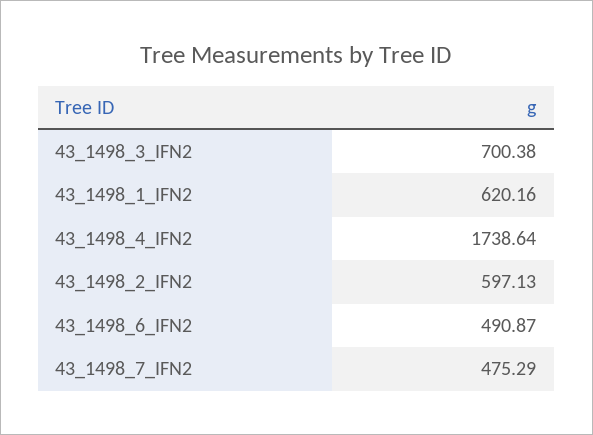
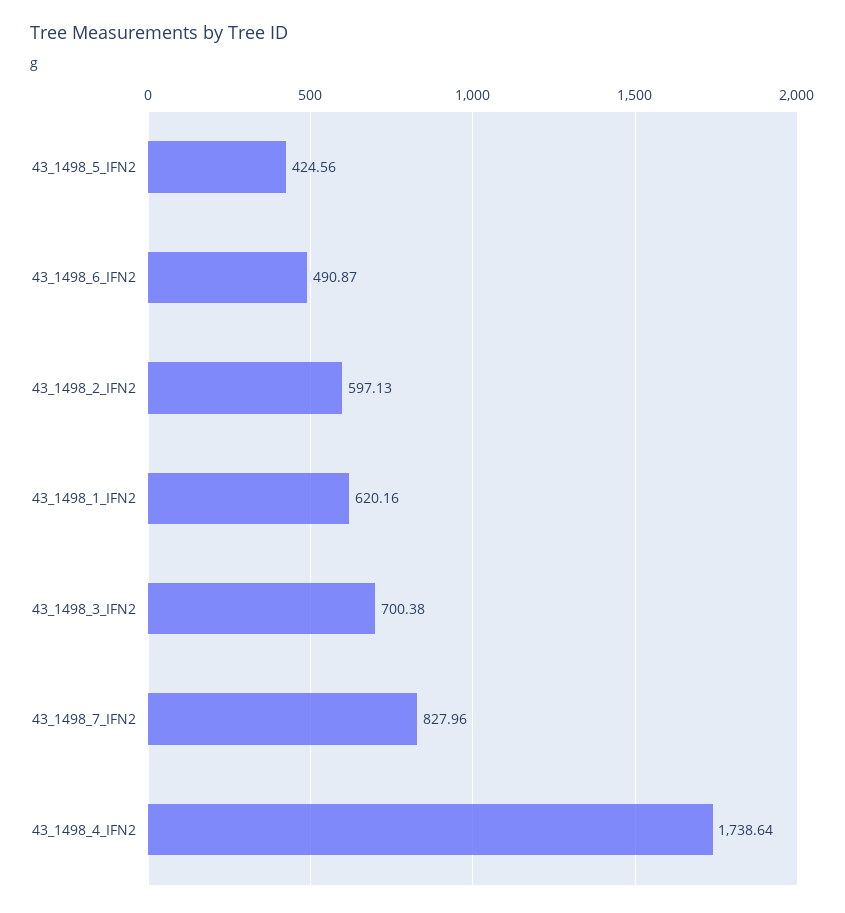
  {
    "43_1498_3_IFN2": 700.38,
    "43_1498_1_IFN2": 620.16,
    "43_1498_4_IFN2": 1738.64,
    "43_1498_2_IFN2": 597.13,
    "43_1498_6_IFN2": 490.87,
-   "43_1498_7_IFN2": 475.29
+   "43_1498_7_IFN2": 827.96,
+   "43_1498_5_IFN2": 424.56
  }

